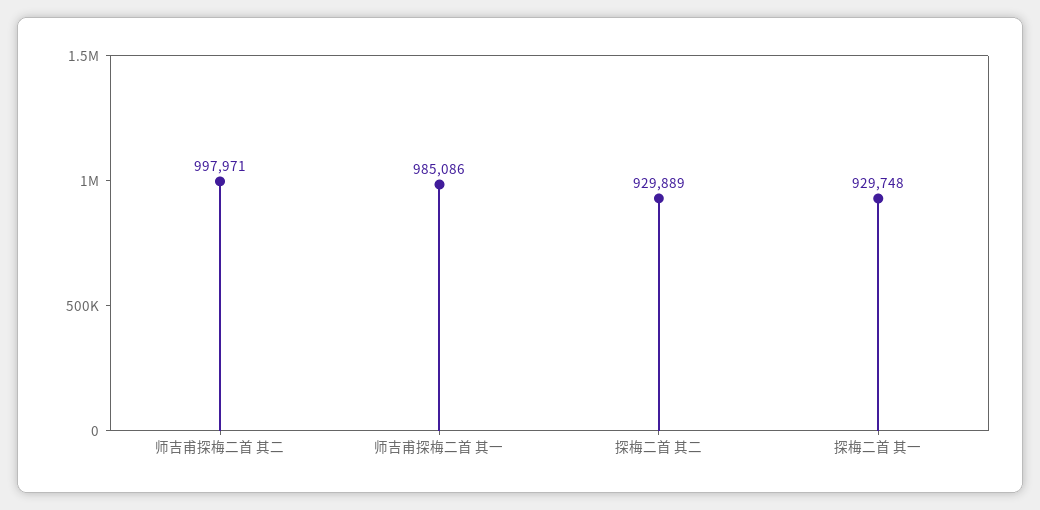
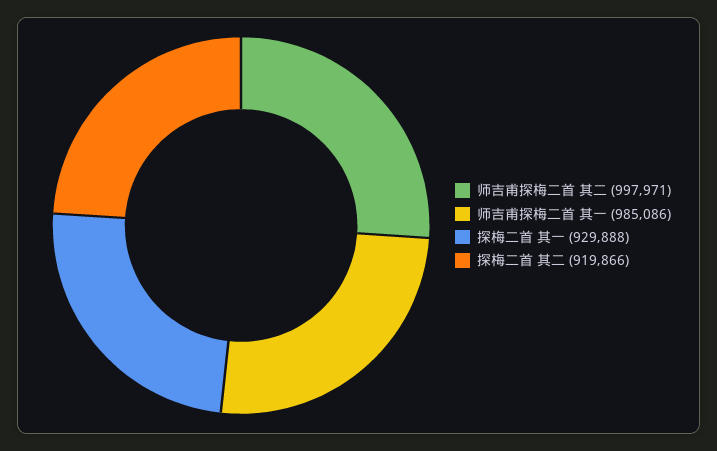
  {
    "师吉甫探梅二首 其二": 997971,
    "师吉甫探梅二首 其一": 985086,
-   "探梅二首 其二": 929889,
+   "探梅二首 其二": 919866,
-   "探梅二首 其一": 929748
+   "探梅二首 其一": 929888
  }

